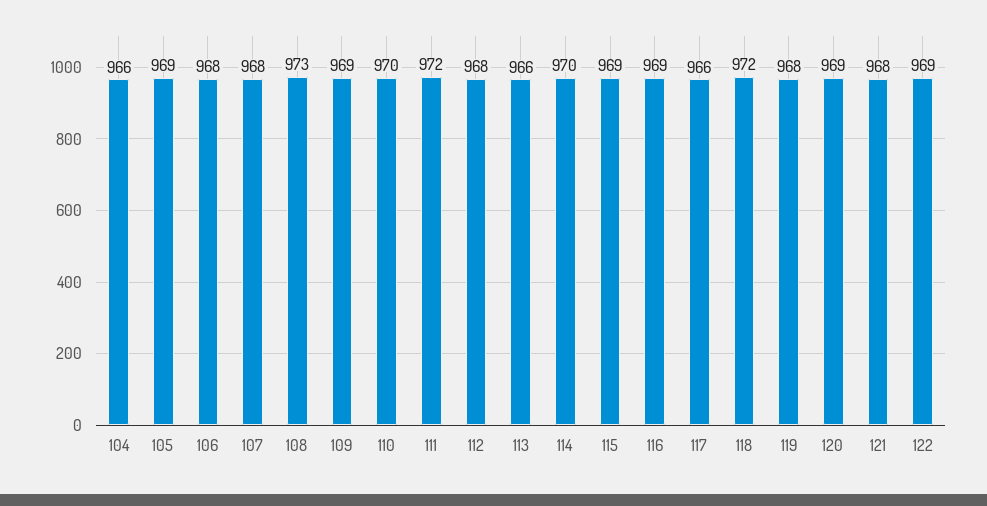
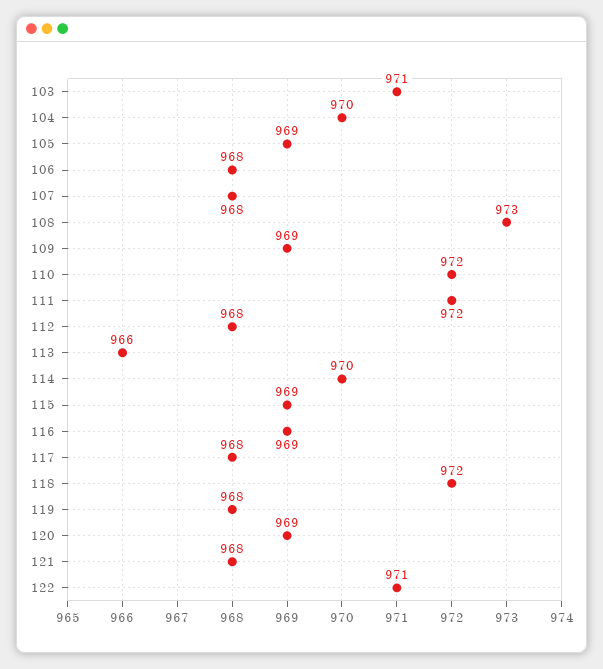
  {
-   "104": 966,
+   "104": 970,
    "105": 969,
    "106": 968,
    "107": 968,
    "108": 973,
    "109": 969,
-   "110": 970,
+   "110": 972,
    "111": 972,
    "112": 968,
    "113": 966,
    "114": 970,
    "115": 969,
    "116": 969,
-   "117": 966,
+   "117": 968,
    "118": 972,
    "119": 968,
    "120": 969,
    "121": 968,
-   "122": 969
+   "122": 971,
+   "103": 971
  }

